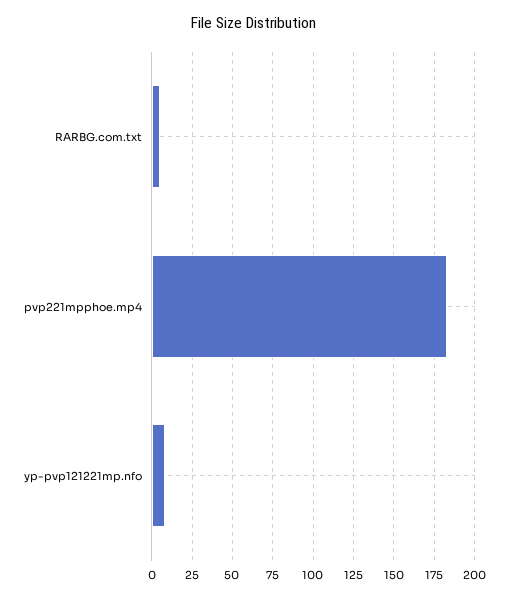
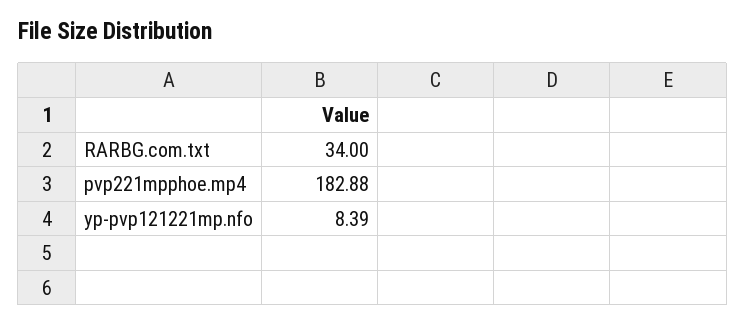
  {
-   "RARBG.com.txt": 5,
+   "RARBG.com.txt": 34,
    "pvp221mpphoe.mp4": 182.88,
    "yp-pvp121221mp.nfo": 8.39
  }

